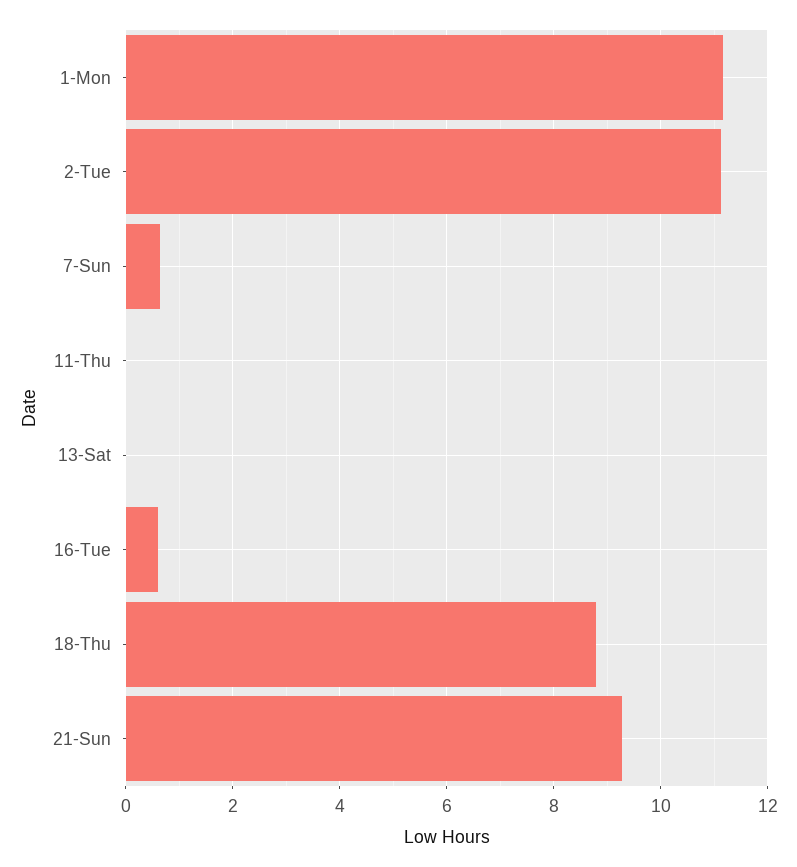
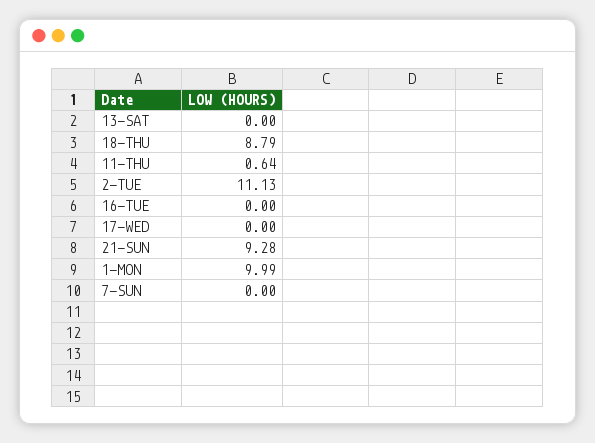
  {
-   "1-Mon": 11.2,
+   "1-Mon": 9.99,
    "2-Tue": 11.13,
-   "7-Sun": 0.6,
+   "7-Sun": 0,
-   "11-Thu": 0,
+   "11-Thu": 0.64,
    "13-Sat": 0,
-   "16-Tue": 0.6,
+   "16-Tue": 0,
    "18-Thu": 8.79,
-   "21-Sun": 9.28
+   "21-Sun": 9.28,
+   "17-WED": 0
  }

